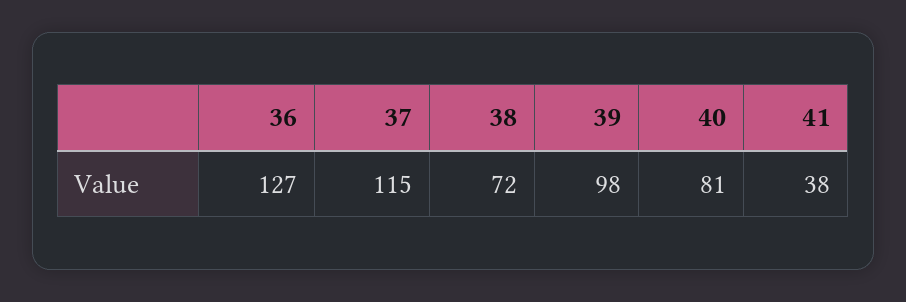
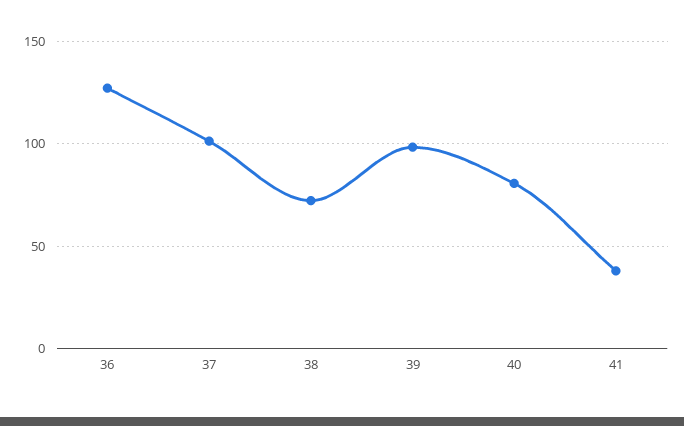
  {
    "36": 127,
-   "37": 115,
+   "37": 100,
    "38": 72,
    "39": 98,
    "40": 81,
    "41": 38
  }

